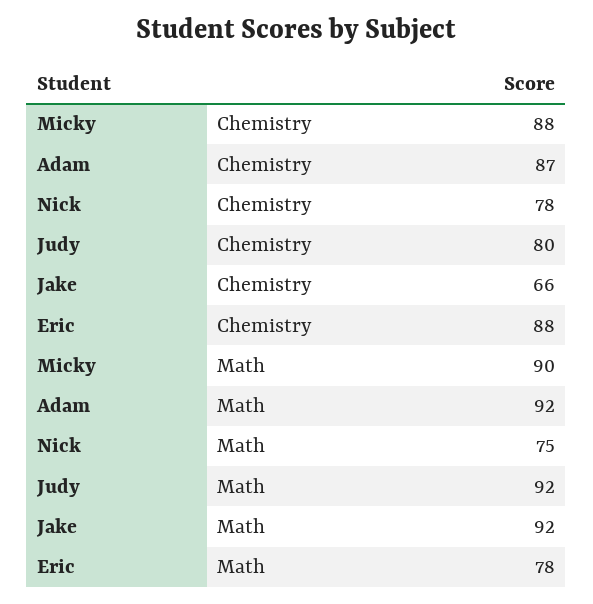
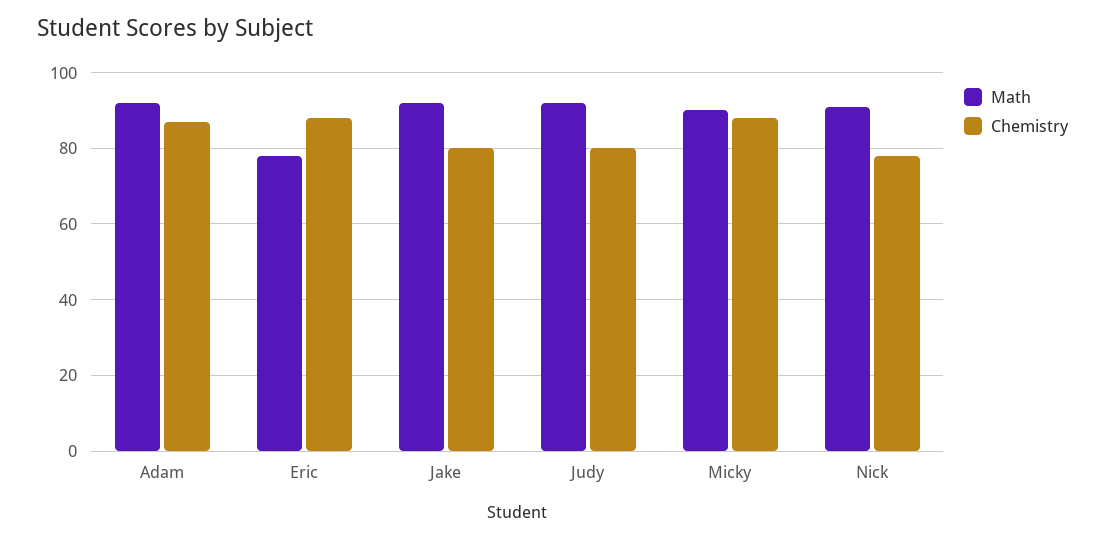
  {
    "Chemistry": {
      "Micky": 88,
      "Adam": 87,
      "Nick": 78,
      "Judy": 80,
-     "Jake": 66,
+     "Jake": 80,
      "Eric": 88
    },
    "Math": {
      "Micky": 90,
      "Adam": 92,
-     "Nick": 75,
+     "Nick": 90,
      "Judy": 92,
      "Jake": 92,
      "Eric": 78
    }
  }

